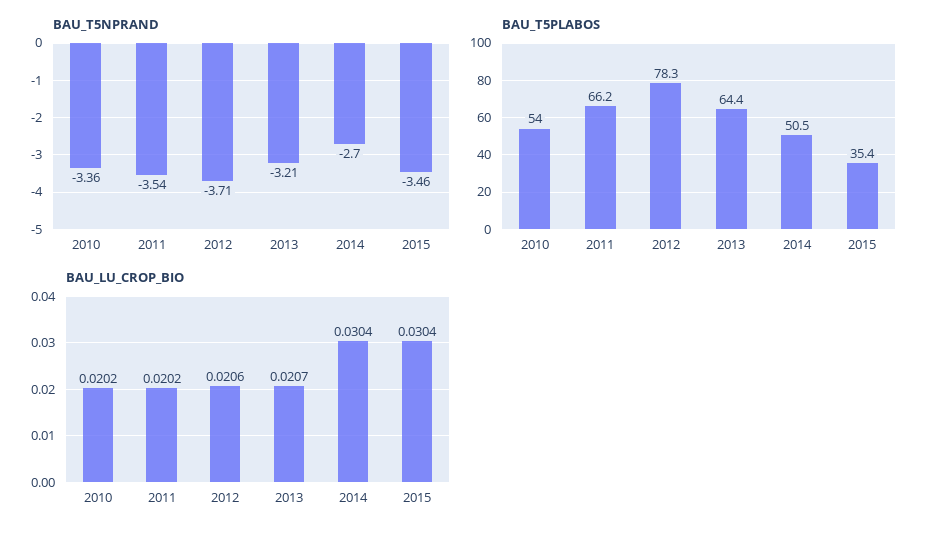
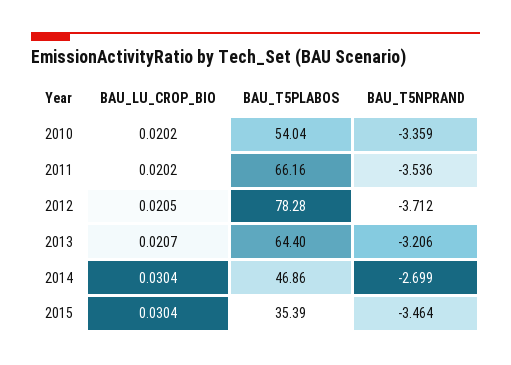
  {
    "BAU_T5NPRAND": {
      "2010": -3.359,
      "2011": -3.536,
      "2012": -3.712,
      "2013": -3.206,
      "2014": -2.699,
      "2015": -3.464
    },
    "BAU_T5PLABOS": {
      "2010": 54.04,
      "2011": 66.16,
      "2012": 78.28,
      "2013": 64.4,
-     "2014": 50.5,
+     "2014": 46.86,
      "2015": 35.39
    },
    "BAU_LU_CROP_BIO": {
      "2010": 0.0202,
      "2011": 0.0202,
-     "2012": 0.0206,
+     "2012": 0.0205,
      "2013": 0.0207,
      "2014": 0.0304,
      "2015": 0.0304
    }
  }

